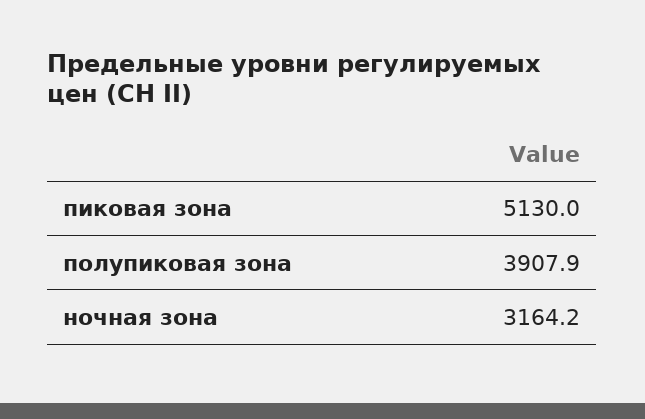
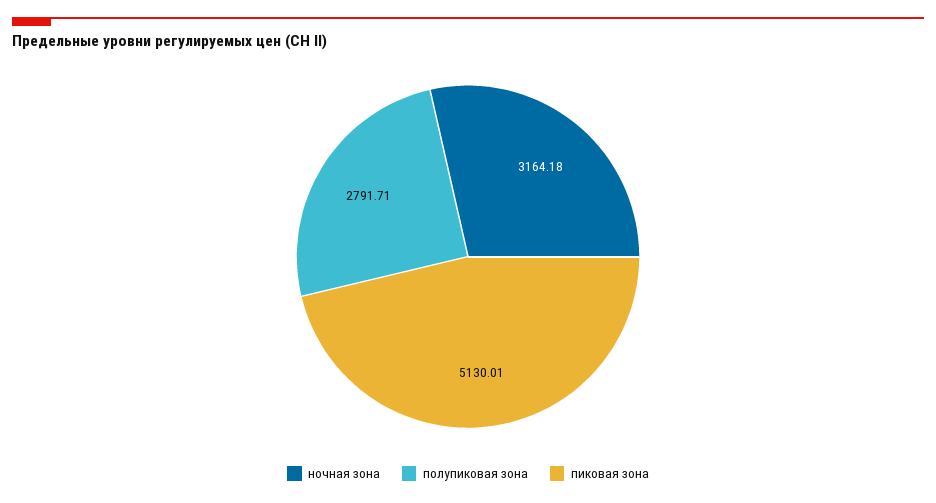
  {
    "пиковая зона": 5130.01,
-   "полупиковая зона": 3907.9,
+   "полупиковая зона": 2791.71,
    "ночная зона": 3164.18
  }

